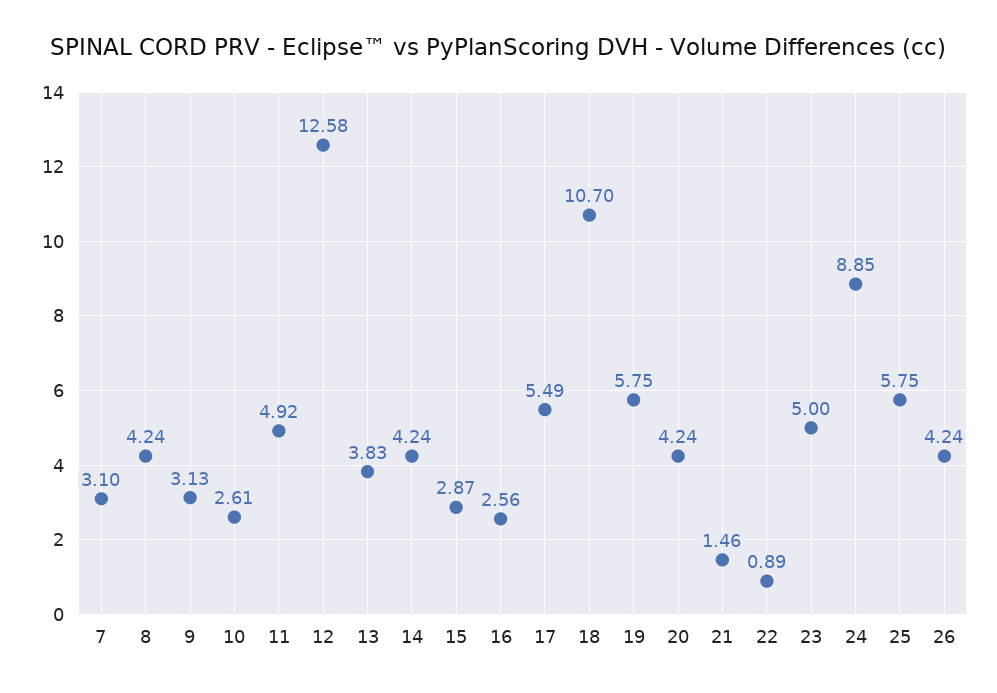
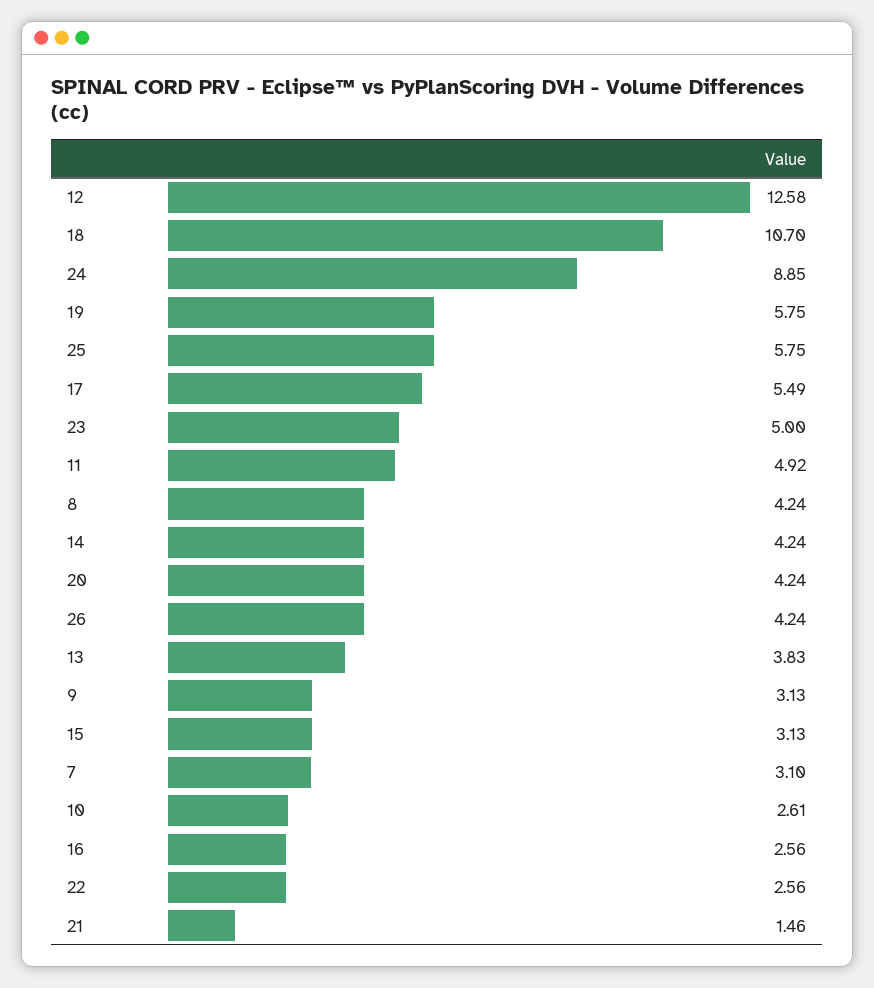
  {
    "7": 3.1,
    "8": 4.24,
    "9": 3.13,
    "10": 2.61,
    "11": 4.92,
    "12": 12.58,
    "13": 3.83,
    "14": 4.24,
-   "15": 2.87,
+   "15": 3.13,
    "16": 2.56,
    "17": 5.49,
    "18": 10.7,
    "19": 5.75,
    "20": 4.24,
    "21": 1.46,
-   "22": 0.89,
+   "22": 2.56,
    "23": 5,
    "24": 8.85,
    "25": 5.75,
    "26": 4.24
  }

